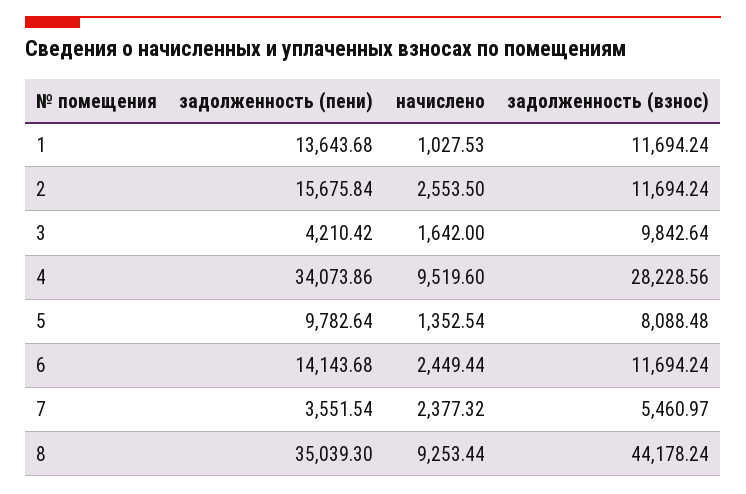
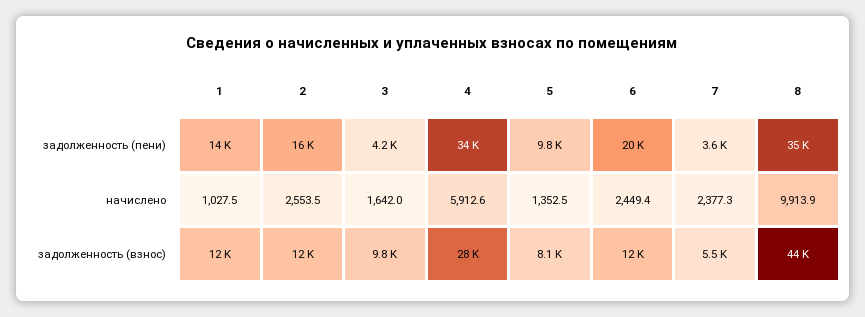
  {
    "задолженность (пени)": {
      "1": 13643.68,
      "2": 15675.84,
      "3": 4210.42,
      "4": 34073.86,
      "5": 9782.64,
-     "6": 14143.68,
+     "6": 20000,
      "7": 3551.54,
      "8": 35039.3
    },
    "начислено": {
      "1": 1027.53,
      "2": 2553.5,
      "3": 1642,
-     "4": 9519.6,
+     "4": 5912.6,
      "5": 1352.54,
      "6": 2449.44,
      "7": 2377.32,
-     "8": 9253.44
+     "8": 9913.9
    },
    "задолженность (взнос)": {
      "1": 11694.24,
      "2": 11694.24,
      "3": 9842.64,
      "4": 28228.56,
      "5": 8088.48,
      "6": 11694.24,
      "7": 5460.97,
      "8": 44178.24
    }
  }

